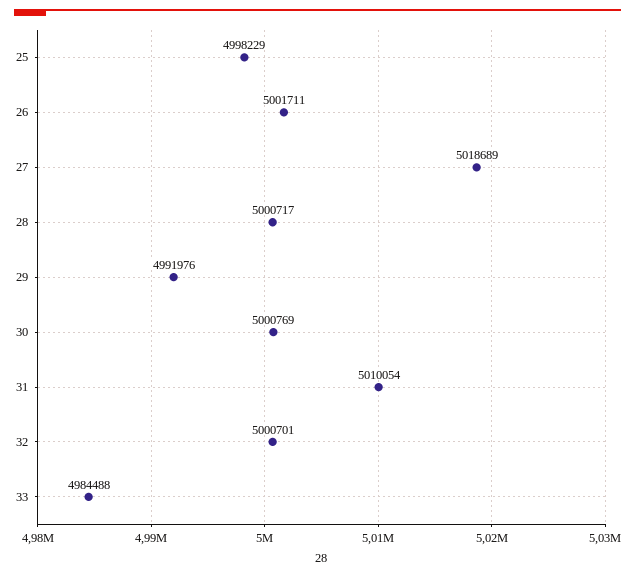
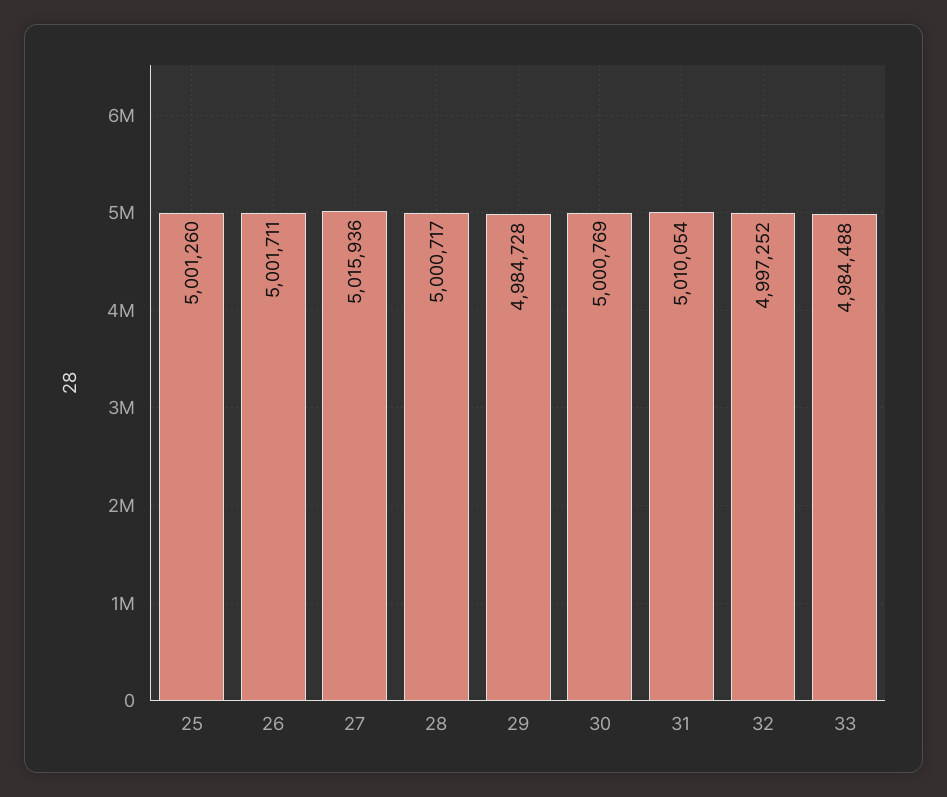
  {
-   "25": 4998229,
+   "25": 5001260,
    "26": 5001711,
-   "27": 5018689,
+   "27": 5015936,
    "28": 5000717,
-   "29": 4991976,
+   "29": 4984728,
    "30": 5000769,
    "31": 5010054,
-   "32": 5000701,
+   "32": 4997252,
    "33": 4984488
  }

